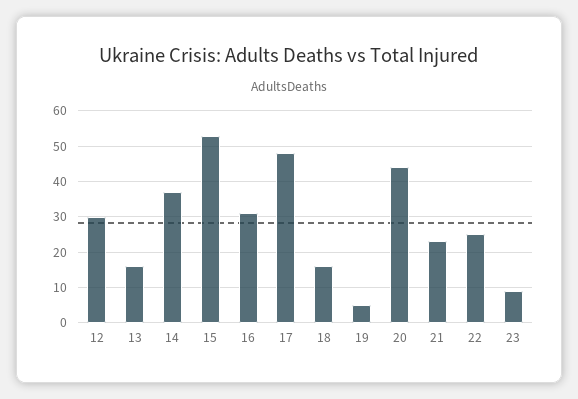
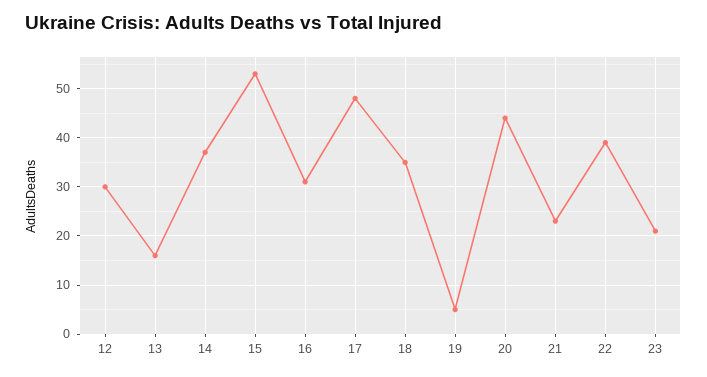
  {
    "12": 30,
    "13": 15,
    "14": 35,
    "15": 55,
    "16": 30,
    "17": 50,
-   "18": 15,
+   "18": 35,
    "19": 5,
    "20": 45,
    "21": 25,
-   "22": 25,
+   "22": 40,
-   "23": 10
+   "23": 20
  }

